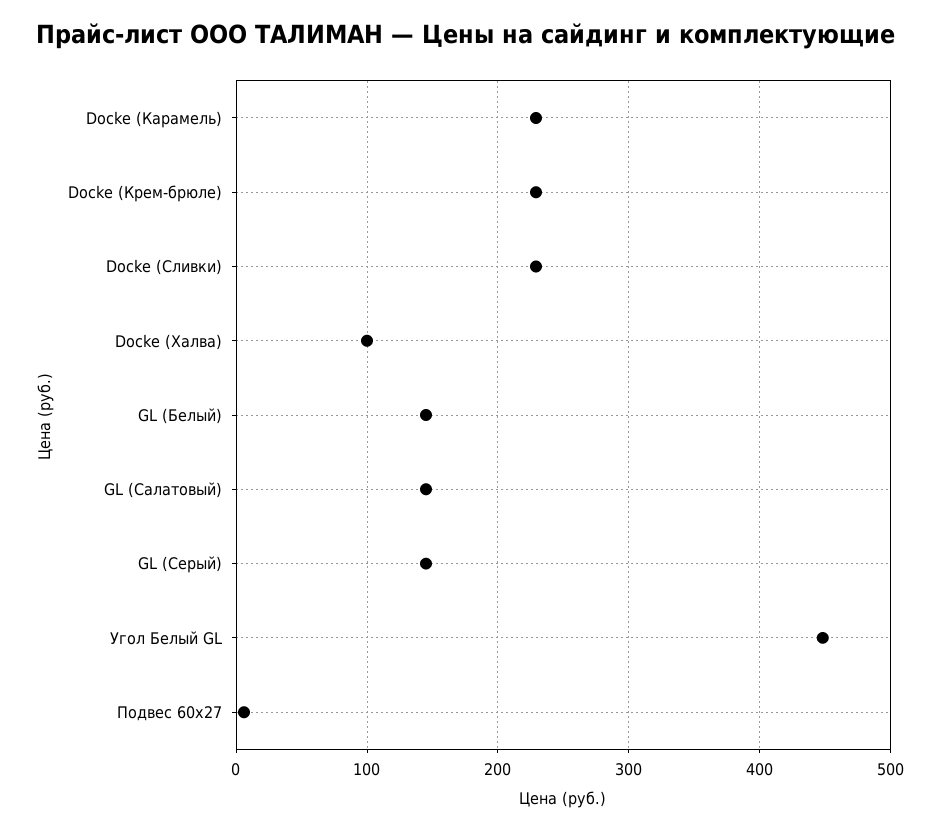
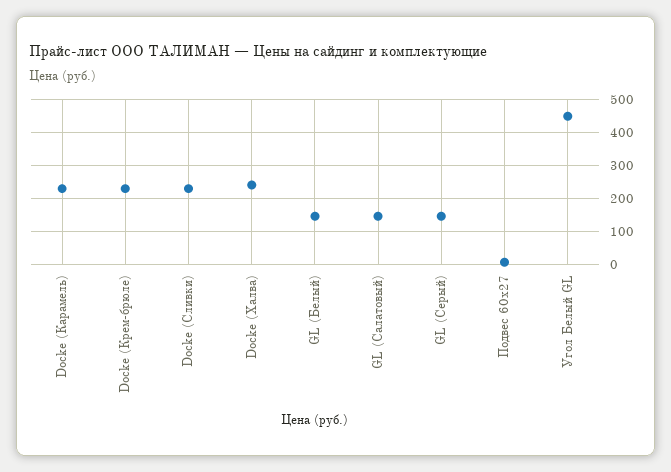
  {
    "Docke (Карамель)": 230,
    "Docke (Крем-брюле)": 230,
    "Docke (Сливки)": 230,
-   "Docke (Халва)": 100,
+   "Docke (Халва)": 240,
    "GL (Белый)": 150,
    "GL (Салатовый)": 150,
    "GL (Серый)": 150,
    "Угол Белый GL": 450,
    "Подвес 60х27": 10
  }

